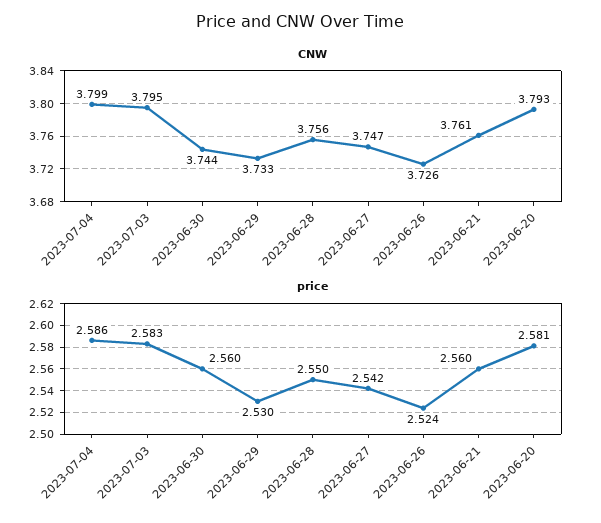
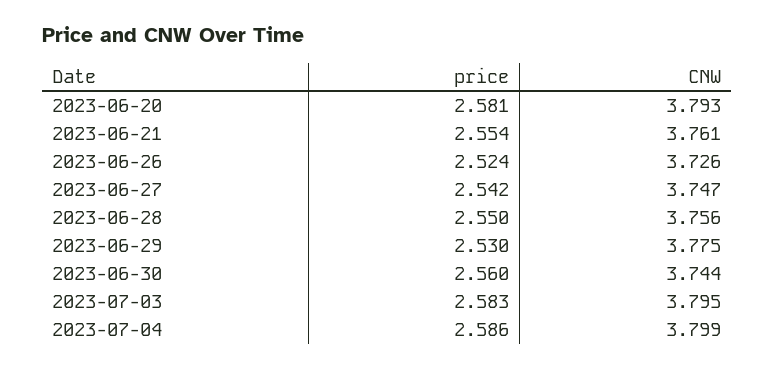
  {
    "CNW": {
      "2023-07-04": 3.799,
      "2023-07-03": 3.795,
      "2023-06-30": 3.744,
-     "2023-06-29": 3.733,
+     "2023-06-29": 3.775,
      "2023-06-28": 3.756,
      "2023-06-27": 3.747,
      "2023-06-26": 3.726,
      "2023-06-21": 3.761,
      "2023-06-20": 3.793
    },
    "price": {
      "2023-07-04": 2.586,
      "2023-07-03": 2.583,
      "2023-06-30": 2.56,
      "2023-06-29": 2.53,
      "2023-06-28": 2.55,
      "2023-06-27": 2.542,
      "2023-06-26": 2.524,
-     "2023-06-21": 2.56,
+     "2023-06-21": 2.554,
      "2023-06-20": 2.581
    }
  }

